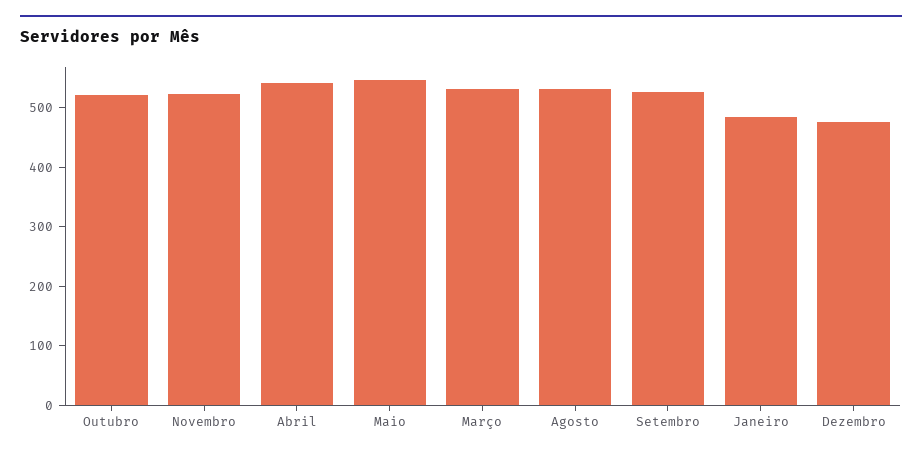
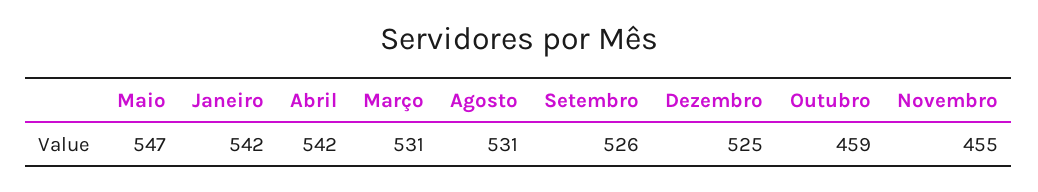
  {
-   "Outubro": 520,
+   "Outubro": 459,
-   "Novembro": 520,
+   "Novembro": 455,
    "Abril": 542,
    "Maio": 547,
    "Março": 531,
    "Agosto": 531,
    "Setembro": 526,
-   "Janeiro": 480,
+   "Janeiro": 542,
-   "Dezembro": 480
+   "Dezembro": 525
  }

